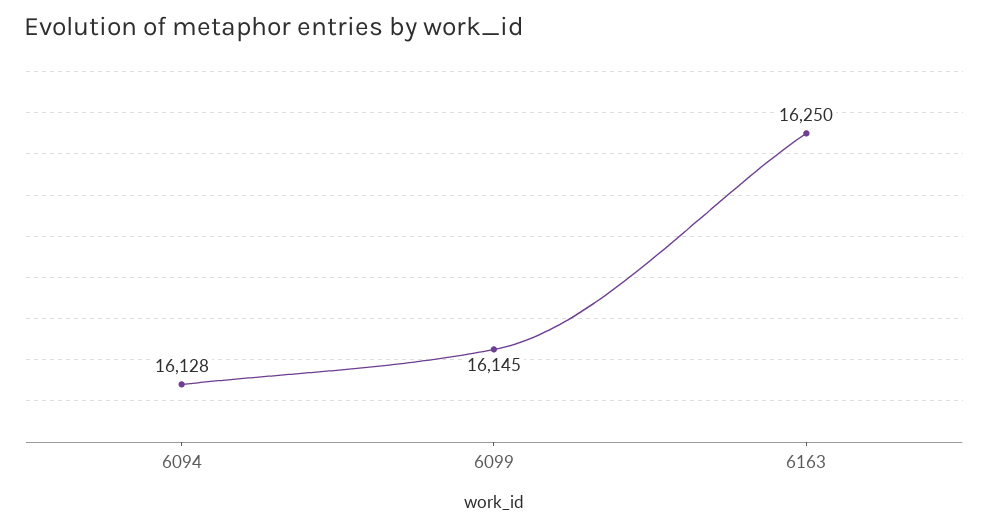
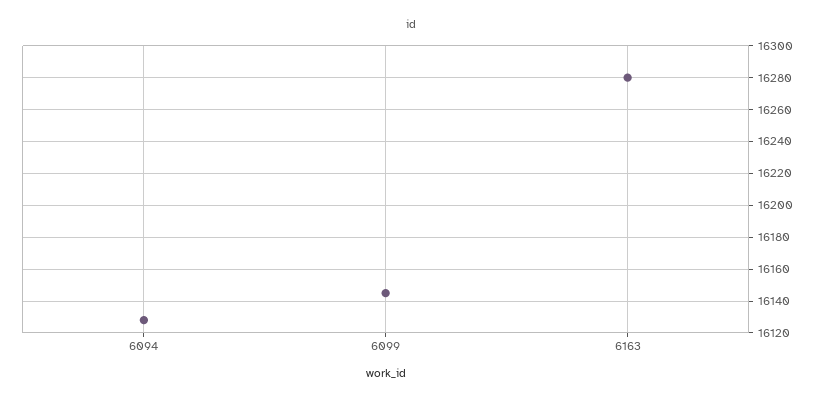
  {
    "6094": 16128,
    "6099": 16145,
-   "6163": 16250
+   "6163": 16280
  }

